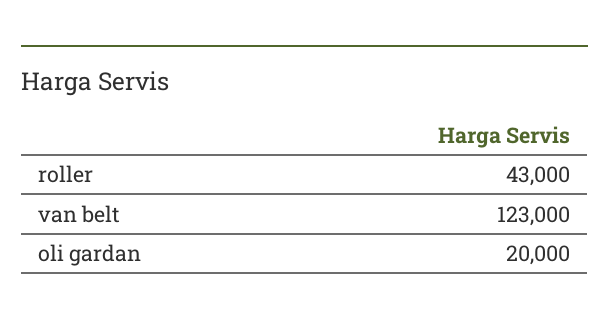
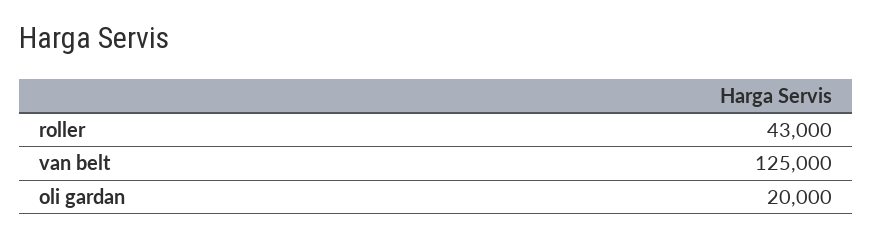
  {
    "roller": 43000,
-   "van belt": 123000,
+   "van belt": 125000,
    "oli gardan": 20000
  }

